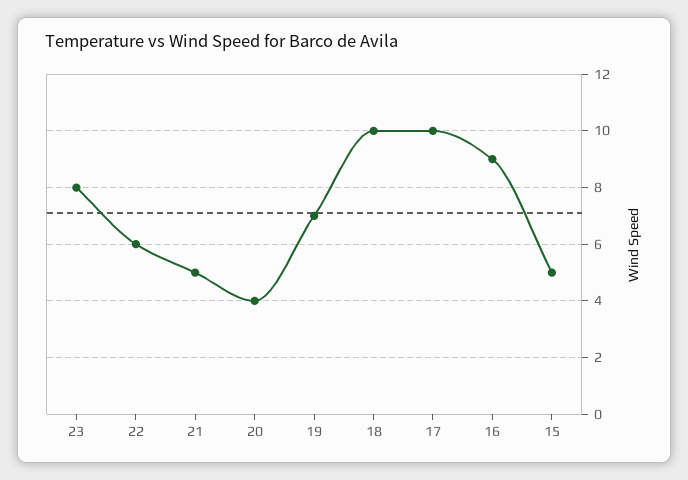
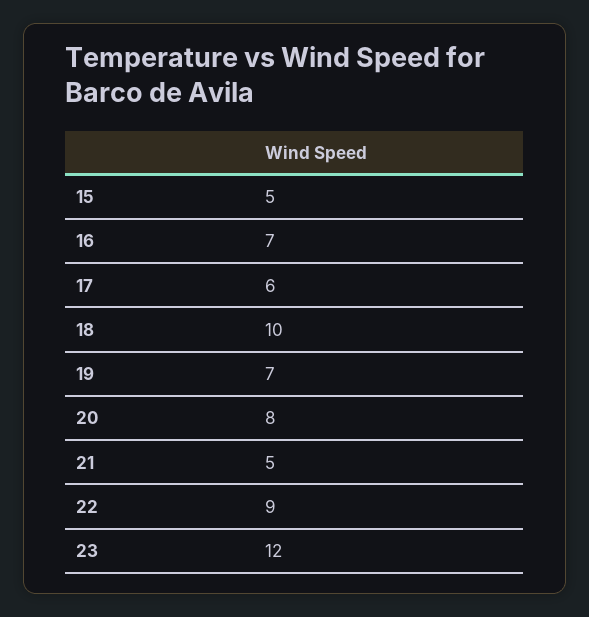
  {
-   "23": 8,
+   "23": 12,
-   "22": 6,
+   "22": 9,
    "21": 5,
-   "20": 4,
+   "20": 8,
    "19": 7,
    "18": 10,
-   "17": 10,
+   "17": 6,
-   "16": 9,
+   "16": 7,
    "15": 5
  }

